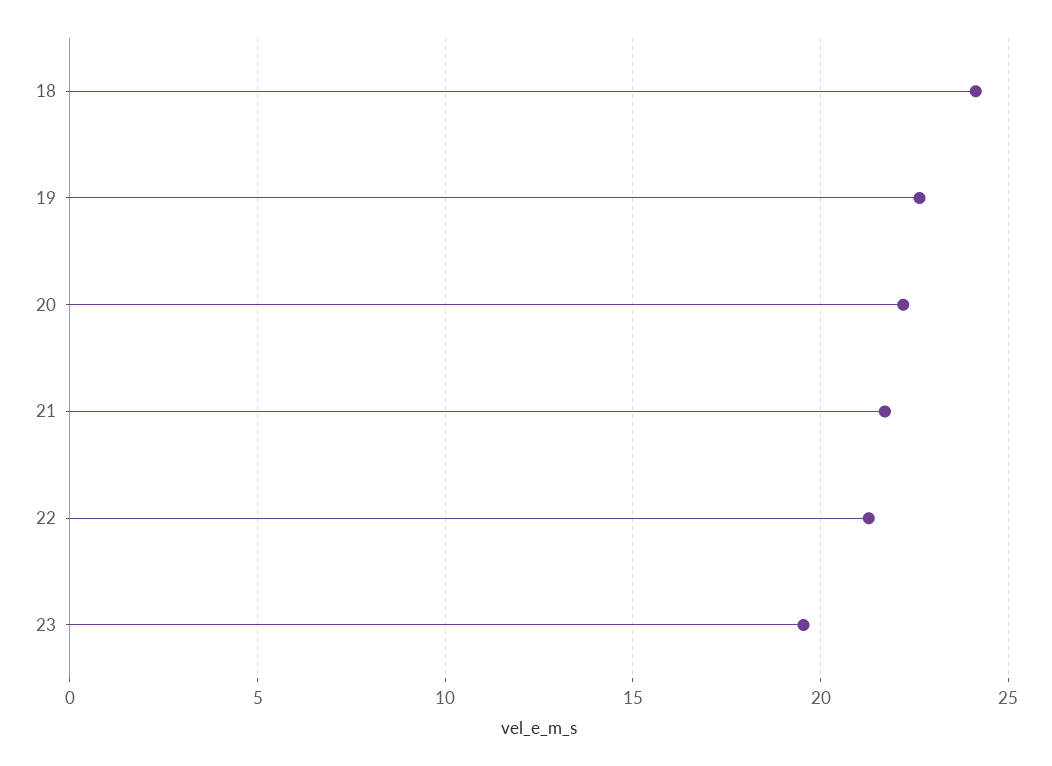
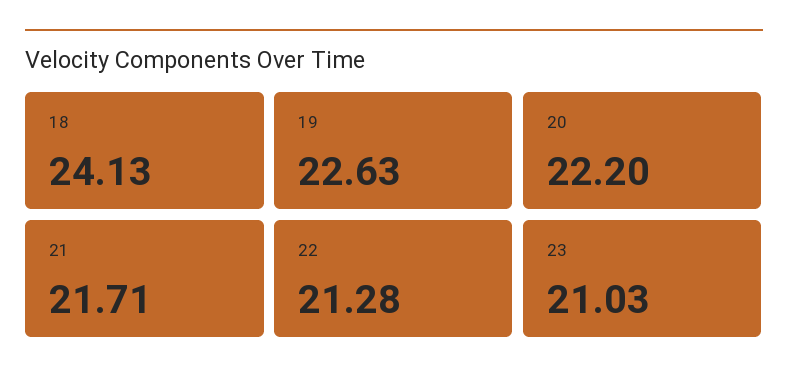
  {
    "18": 24.13,
    "19": 22.63,
    "20": 22.2,
    "21": 21.71,
    "22": 21.28,
-   "23": 19.5
+   "23": 21.03
  }

